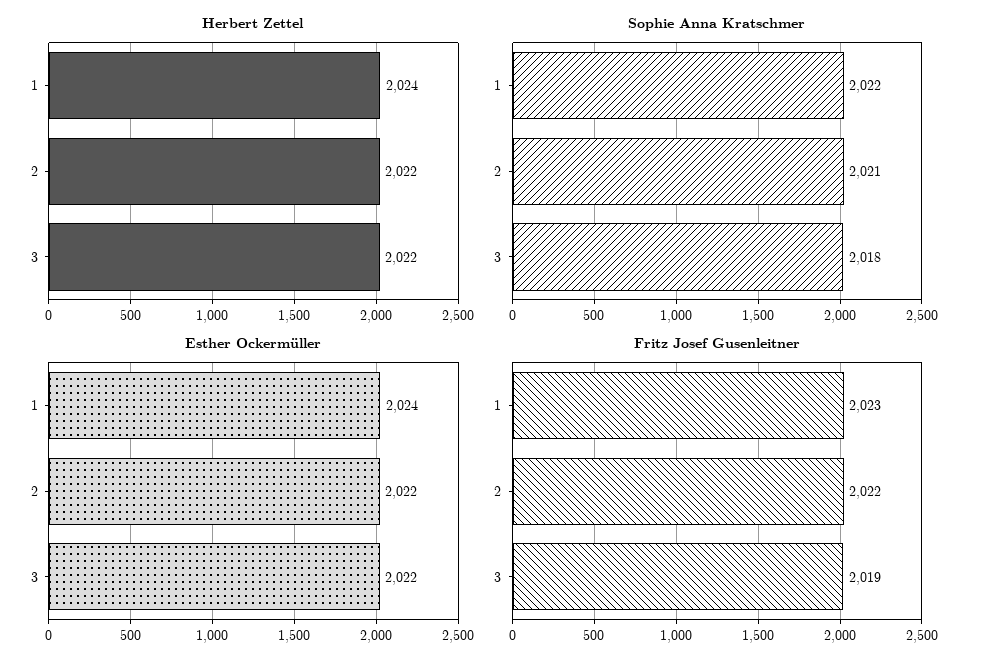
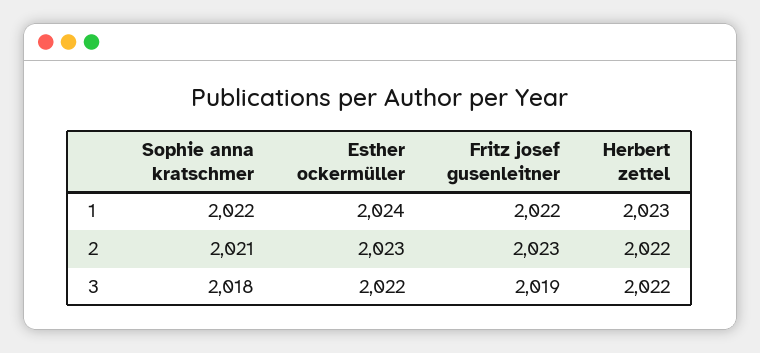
  {
    "Herbert Zettel": {
-     "1": 2024,
+     "1": 2023,
      "2": 2022,
      "3": 2022
    },
    "Sophie Anna Kratschmer": {
      "1": 2022,
      "2": 2021,
      "3": 2018
    },
    "Esther Ockermüller": {
      "1": 2024,
-     "2": 2022,
+     "2": 2023,
      "3": 2022
    },
    "Fritz Josef Gusenleitner": {
-     "1": 2023,
+     "1": 2022,
-     "2": 2022,
+     "2": 2023,
      "3": 2019
    }
  }

